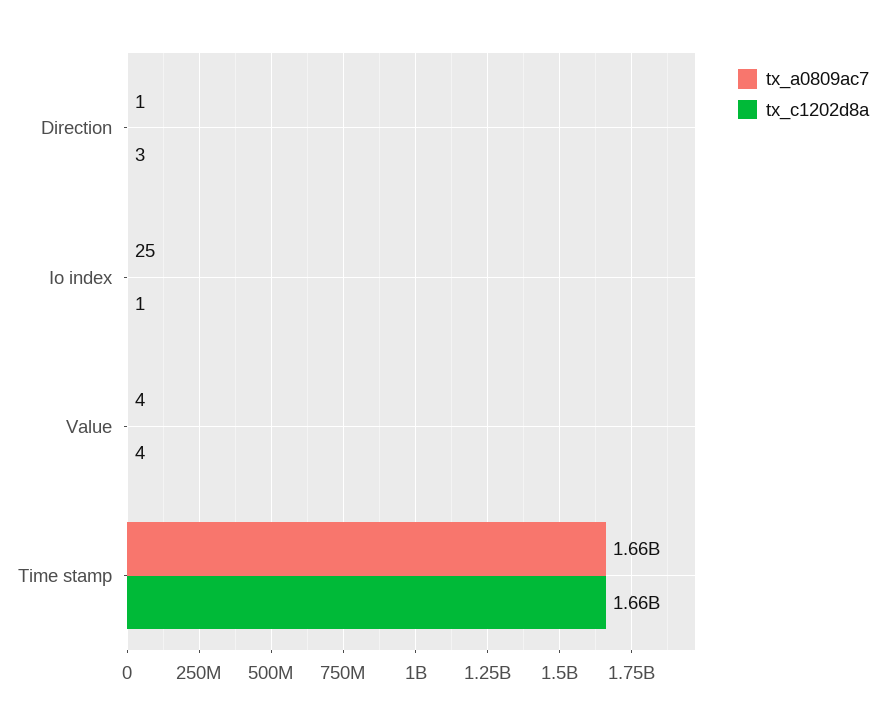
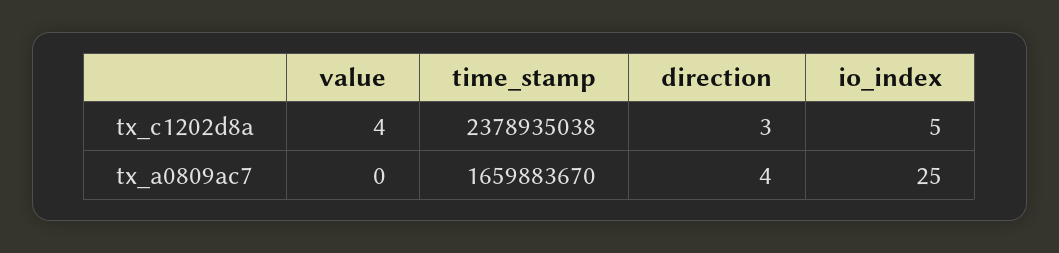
  {
    "tx_a0809ac7": {
-     "Direction": 1,
+     "Direction": 4,
      "Io index": 25,
-     "Value": 4,
+     "Value": 0,
      "Time stamp": 1659883670
    },
    "tx_c1202d8a": {
      "Direction": 3,
-     "Io index": 1,
+     "Io index": 5,
      "Value": 4,
-     "Time stamp": 1660000000
+     "Time stamp": 2378935038
    }
  }

